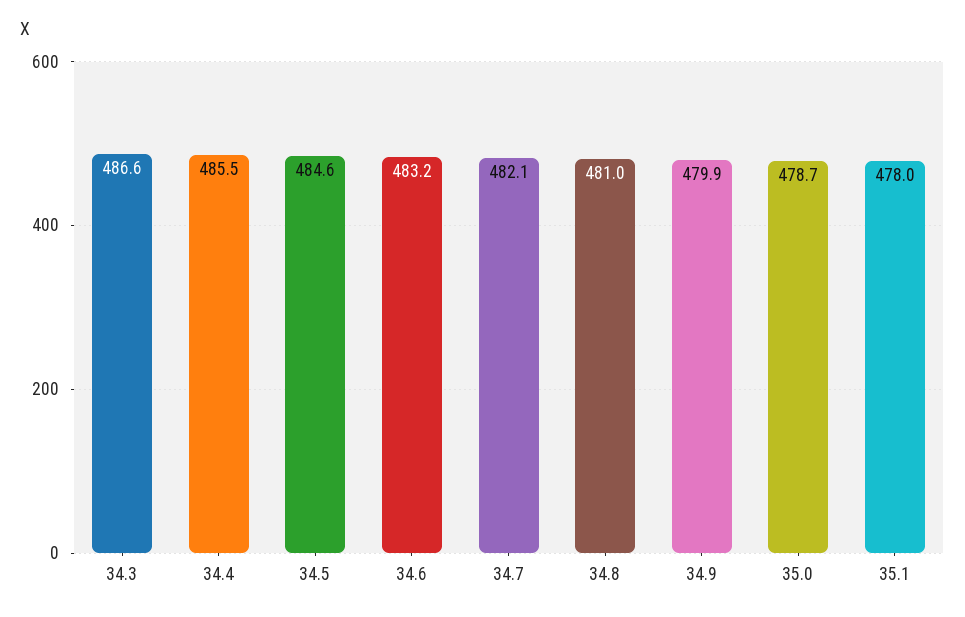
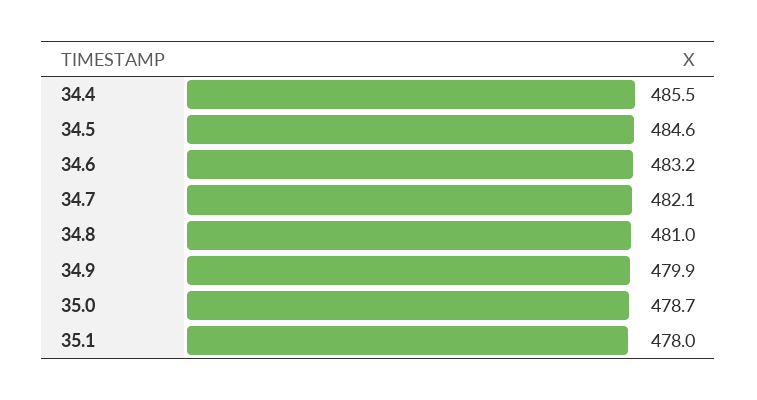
  {
-   "34.3": 486.6,
    "34.4": 485.5,
    "34.5": 484.6,
    "34.6": 483.2,
    "34.7": 482.1,
    "34.8": 481,
    "34.9": 479.9,
    "35.0": 478.7,
    "35.1": 478
  }

